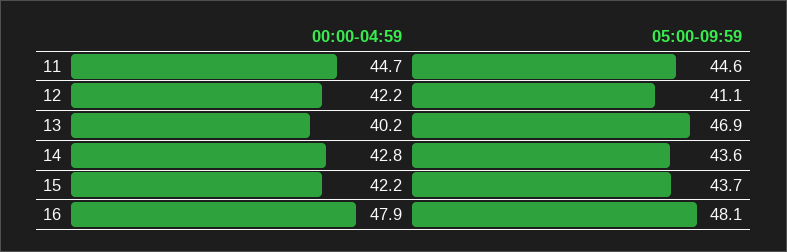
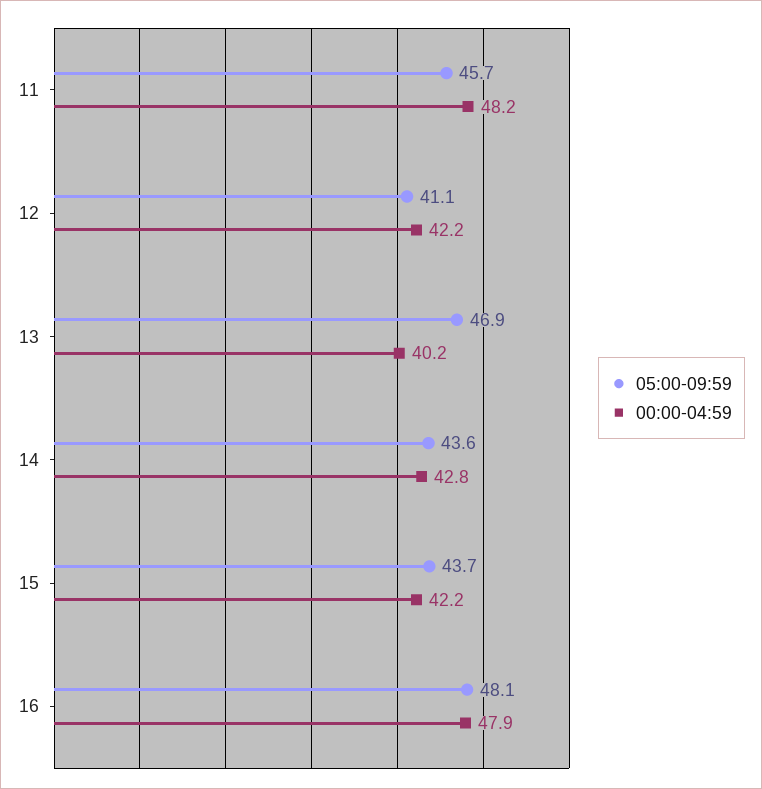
  {
    "00:00-04:59": {
-     "11": 44.7,
+     "11": 48.2,
      "12": 42.2,
      "13": 40.2,
      "14": 42.8,
      "15": 42.2,
      "16": 47.9
    },
    "05:00-09:59": {
-     "11": 44.6,
+     "11": 45.7,
      "12": 41.1,
      "13": 46.9,
      "14": 43.6,
      "15": 43.7,
      "16": 48.1
    }
  }

